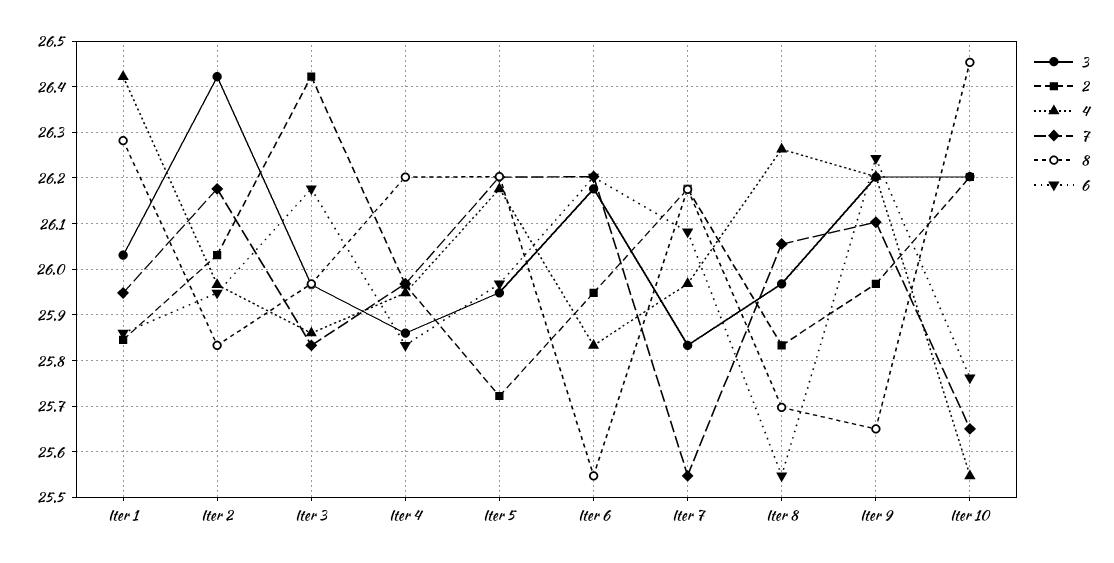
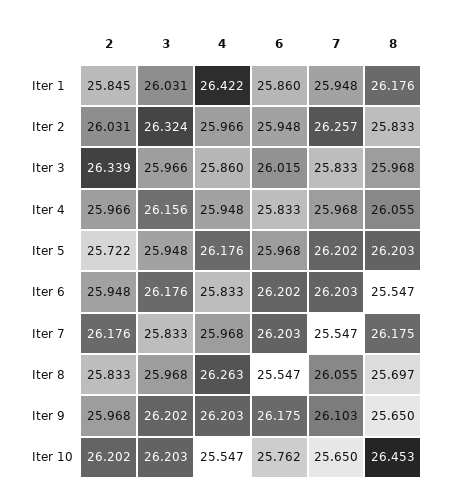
  {
    "3": {
      "Iter 1": 26.031,
-     "Iter 2": 26.42,
+     "Iter 2": 26.324,
      "Iter 3": 25.966,
-     "Iter 4": 25.86,
+     "Iter 4": 26.156,
      "Iter 5": 25.948,
      "Iter 6": 26.176,
      "Iter 7": 25.833,
      "Iter 8": 25.968,
      "Iter 9": 26.202,
      "Iter 10": 26.203
    },
    "2": {
      "Iter 1": 25.845,
      "Iter 2": 26.031,
-     "Iter 3": 26.42,
+     "Iter 3": 26.339,
      "Iter 4": 25.966,
      "Iter 5": 25.722,
      "Iter 6": 25.948,
      "Iter 7": 26.176,
      "Iter 8": 25.833,
      "Iter 9": 25.968,
      "Iter 10": 26.202
    },
    "4": {
      "Iter 1": 26.422,
      "Iter 2": 25.966,
      "Iter 3": 25.86,
      "Iter 4": 25.948,
      "Iter 5": 26.176,
      "Iter 6": 25.833,
      "Iter 7": 25.968,
      "Iter 8": 26.263,
      "Iter 9": 26.203,
      "Iter 10": 25.547
    },
    "7": {
      "Iter 1": 25.948,
-     "Iter 2": 26.18,
+     "Iter 2": 26.257,
      "Iter 3": 25.833,
      "Iter 4": 25.968,
      "Iter 5": 26.202,
      "Iter 6": 26.203,
      "Iter 7": 25.547,
      "Iter 8": 26.055,
      "Iter 9": 26.103,
      "Iter 10": 25.65
    },
    "8": {
-     "Iter 1": 26.28,
+     "Iter 1": 26.176,
      "Iter 2": 25.833,
      "Iter 3": 25.968,
-     "Iter 4": 26.2,
+     "Iter 4": 26.055,
      "Iter 5": 26.203,
      "Iter 6": 25.547,
      "Iter 7": 26.175,
      "Iter 8": 25.697,
      "Iter 9": 25.65,
      "Iter 10": 26.453
    },
    "6": {
      "Iter 1": 25.86,
      "Iter 2": 25.948,
-     "Iter 3": 26.18,
+     "Iter 3": 26.015,
      "Iter 4": 25.833,
      "Iter 5": 25.968,
      "Iter 6": 26.202,
-     "Iter 7": 26.08,
+     "Iter 7": 26.203,
      "Iter 8": 25.547,
-     "Iter 9": 26.24,
+     "Iter 9": 26.175,
      "Iter 10": 25.762
    }
  }

